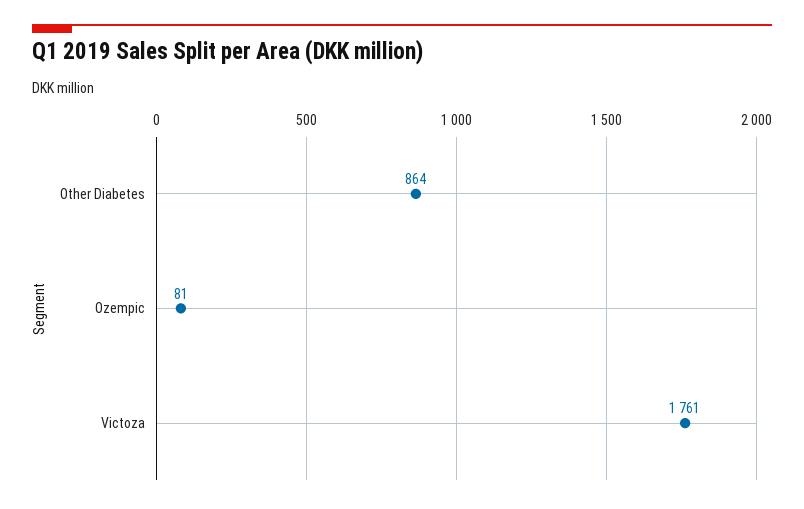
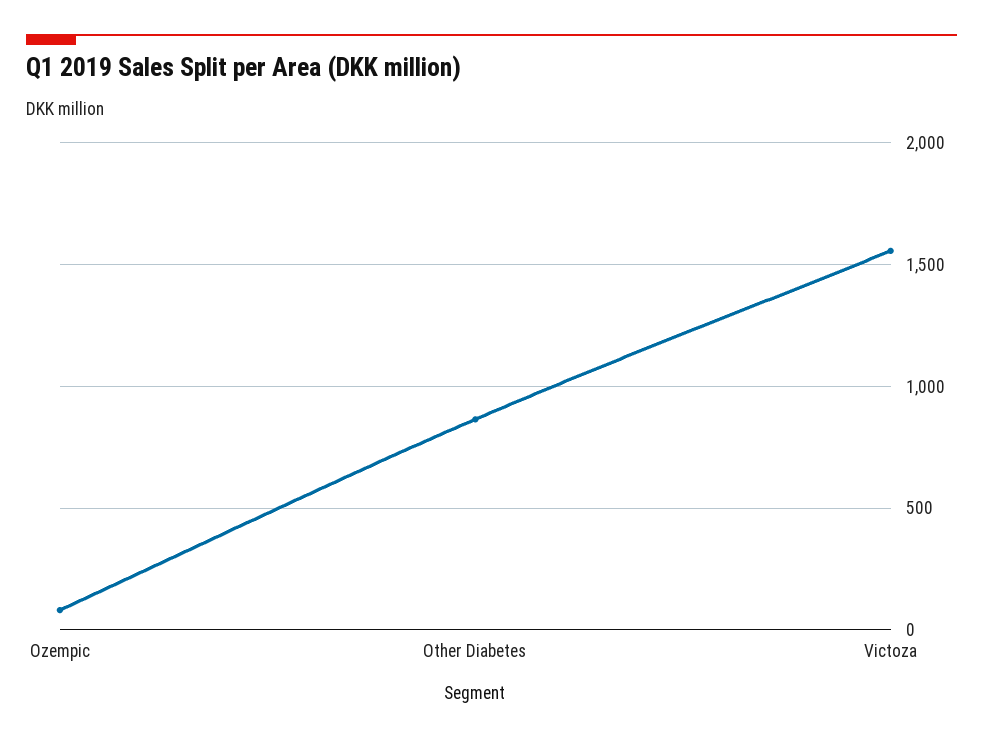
  {
    "Other Diabetes": 864,
    "Ozempic": 81,
-   "Victoza": 1761
+   "Victoza": 1550
  }

